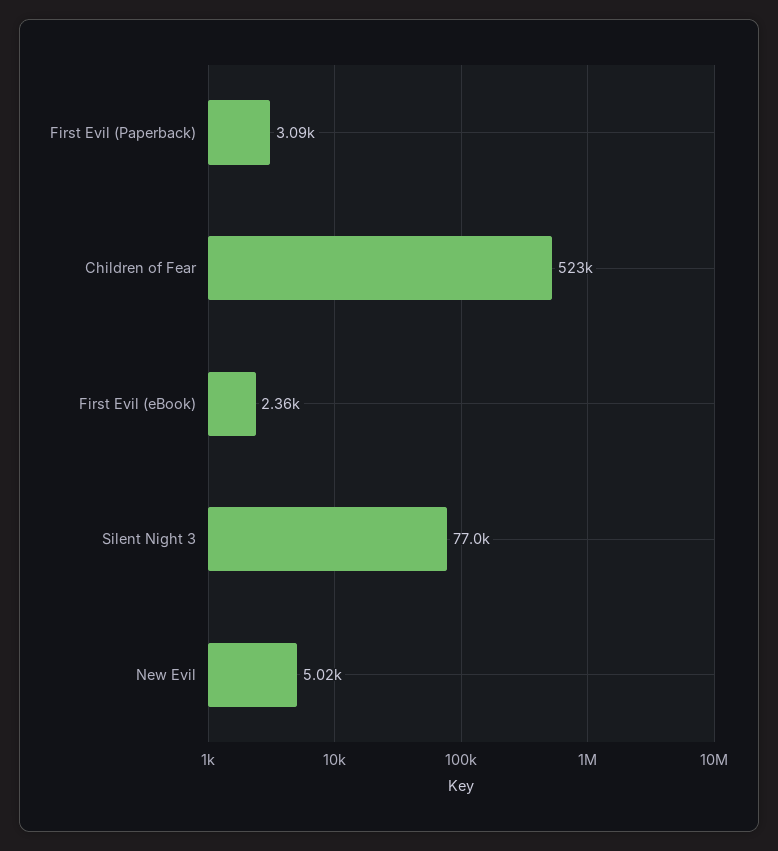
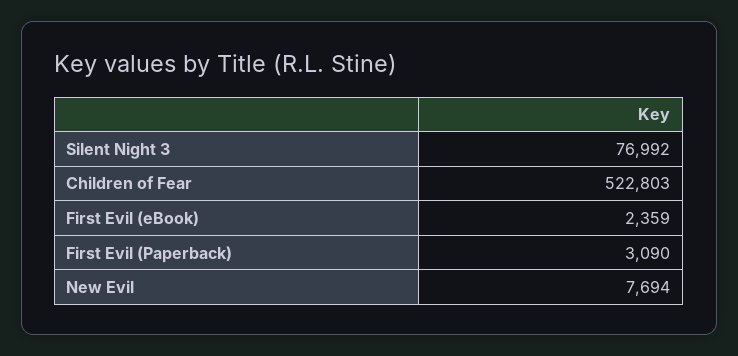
  {
    "First Evil (Paperback)": 3090,
    "Children of Fear": 522803,
    "First Evil (eBook)": 2359,
    "Silent Night 3": 76992,
-   "New Evil": 5020
+   "New Evil": 7694
  }

